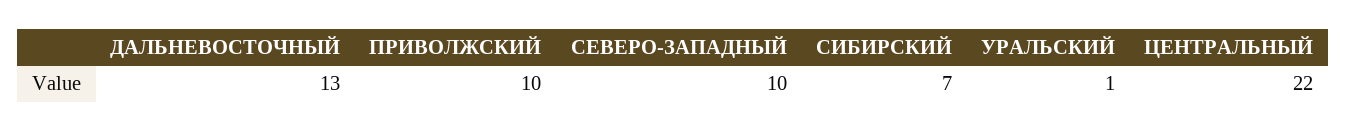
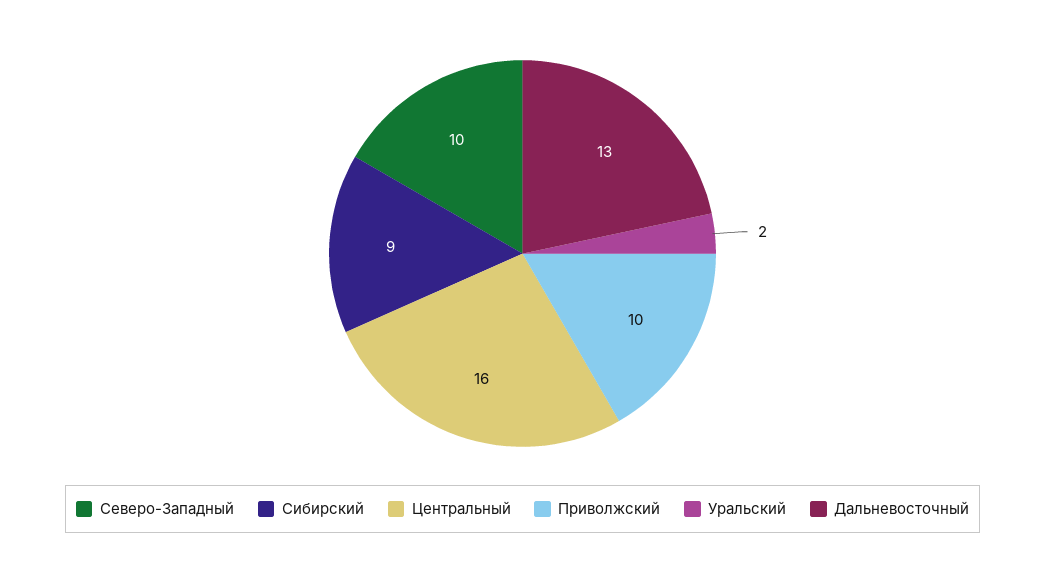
  {
    "ДАЛЬНЕВОСТОЧНЫЙ": 13,
    "ПРИВОЛЖСКИЙ": 10,
    "СЕВЕРО-ЗАПАДНЫЙ": 10,
-   "СИБИРСКИЙ": 7,
+   "СИБИРСКИЙ": 9,
-   "УРАЛЬСКИЙ": 1,
+   "УРАЛЬСКИЙ": 2,
-   "ЦЕНТРАЛЬНЫЙ": 22
+   "ЦЕНТРАЛЬНЫЙ": 16
  }

